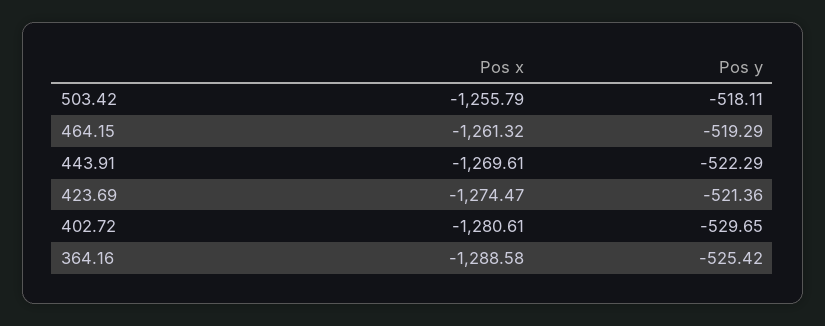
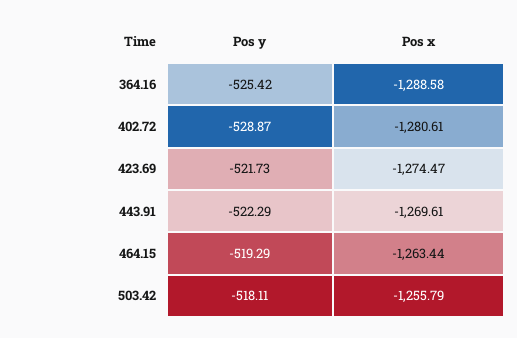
  {
    "Pos x": {
      "503.42": -1255.79,
-     "464.15": -1261.32,
+     "464.15": -1263.44,
      "443.91": -1269.61,
      "423.69": -1274.47,
      "402.72": -1280.61,
      "364.16": -1288.58
    },
    "Pos y": {
      "503.42": -518.11,
      "464.15": -519.29,
      "443.91": -522.29,
-     "423.69": -521.36,
+     "423.69": -521.73,
-     "402.72": -529.65,
+     "402.72": -528.87,
      "364.16": -525.42
    }
  }

